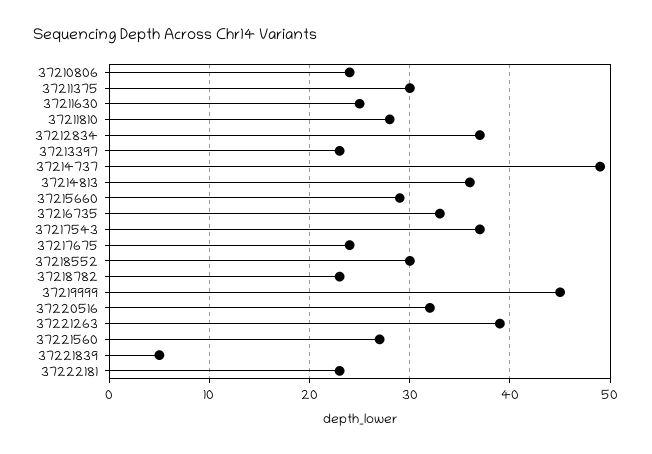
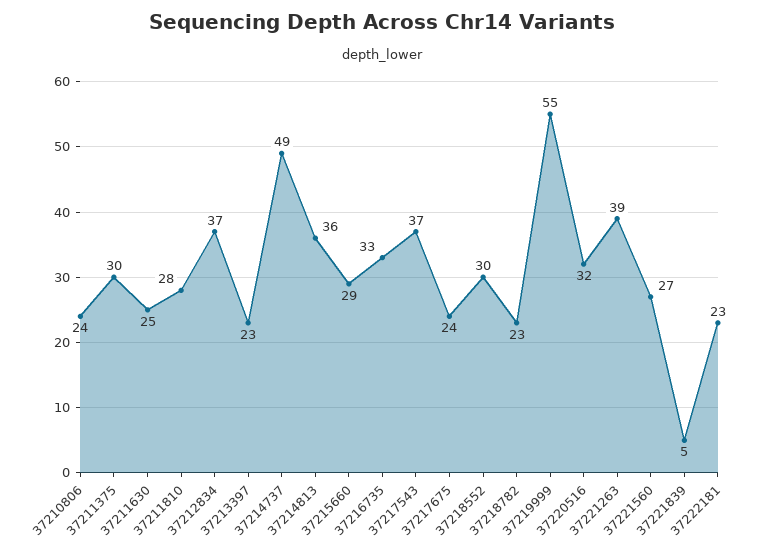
  {
    "37210806": 24,
    "37211375": 30,
    "37211630": 25,
    "37211810": 28,
    "37212834": 37,
    "37213397": 23,
    "37214737": 49,
    "37214813": 36,
    "37215660": 29,
    "37216735": 33,
    "37217543": 37,
    "37217675": 24,
    "37218552": 30,
    "37218782": 23,
-   "37219999": 45,
+   "37219999": 55,
    "37220516": 32,
    "37221263": 39,
    "37221560": 27,
    "37221839": 5,
    "37222181": 23
  }

